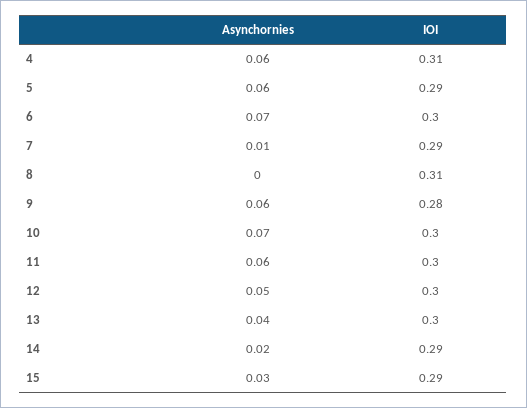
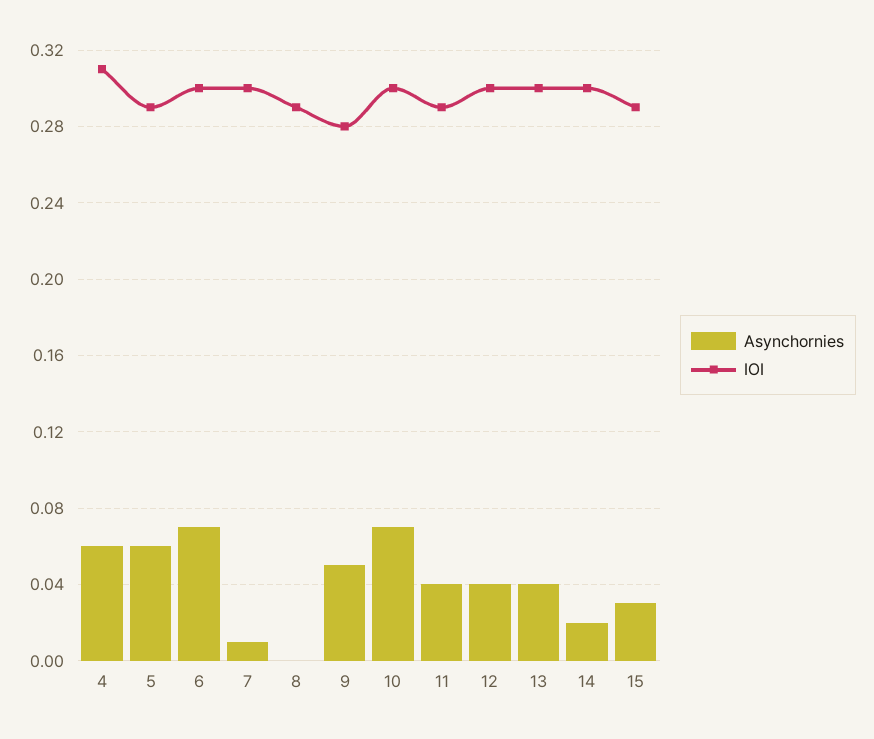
  {
    "Asynchornies": {
      "4": 0.06,
      "5": 0.06,
      "6": 0.07,
      "7": 0.01,
      "8": 0,
-     "9": 0.06,
+     "9": 0.05,
      "10": 0.07,
-     "11": 0.06,
+     "11": 0.04,
-     "12": 0.05,
+     "12": 0.04,
      "13": 0.04,
      "14": 0.02,
      "15": 0.03
    },
    "IOI": {
      "4": 0.31,
      "5": 0.29,
      "6": 0.3,
-     "7": 0.29,
+     "7": 0.3,
-     "8": 0.31,
+     "8": 0.29,
      "9": 0.28,
      "10": 0.3,
-     "11": 0.3,
+     "11": 0.29,
      "12": 0.3,
      "13": 0.3,
-     "14": 0.29,
+     "14": 0.3,
      "15": 0.29
    }
  }

